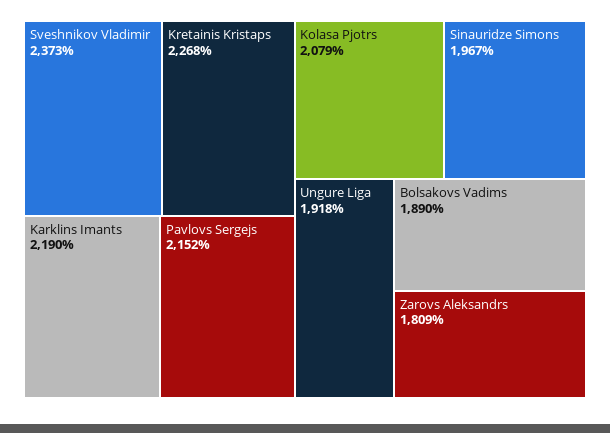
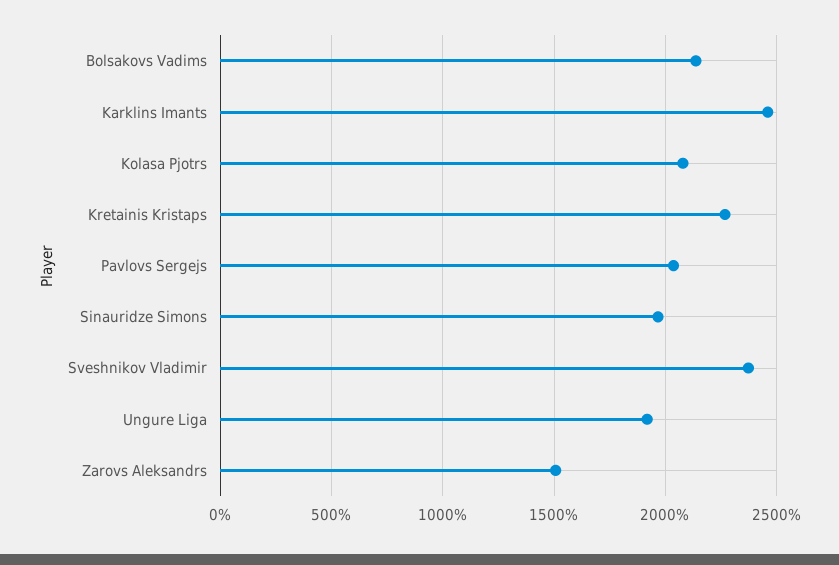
  {
    "Sveshnikov Vladimir": 2373,
    "Kretainis Kristaps": 2268,
-   "Karklins Imants": 2190,
+   "Karklins Imants": 2450,
-   "Pavlovs Sergejs": 2152,
+   "Pavlovs Sergejs": 2050,
    "Kolasa Pjotrs": 2079,
    "Sinauridze Simons": 1967,
    "Ungure Liga": 1918,
-   "Bolsakovs Vadims": 1890,
+   "Bolsakovs Vadims": 2150,
-   "Zarovs Aleksandrs": 1809
+   "Zarovs Aleksandrs": 1500
  }

